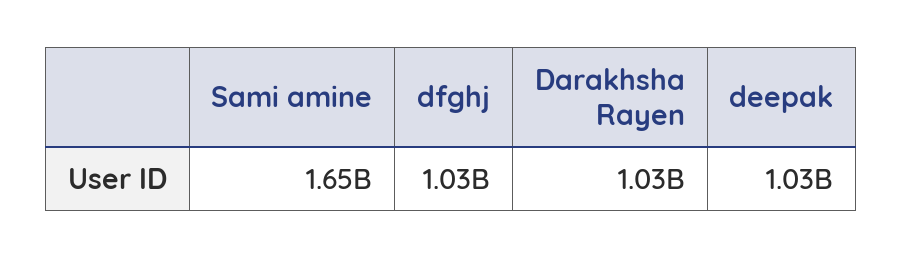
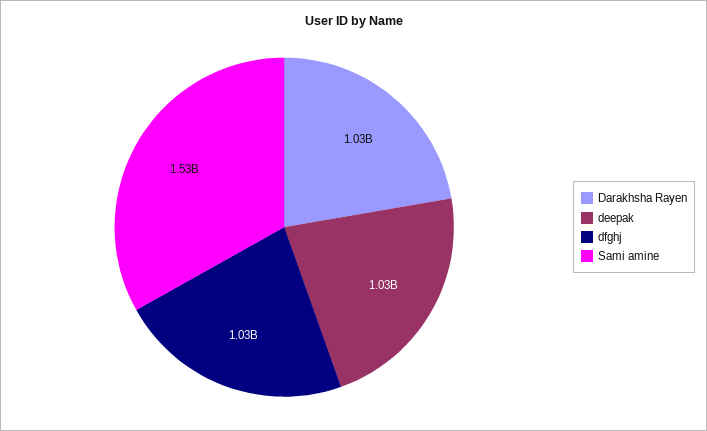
  {
-   "Sami amine": 1650000000,
+   "Sami amine": 1530000000,
    "dfghj": 1030000000,
    "Darakhsha Rayen": 1030000000,
    "deepak": 1030000000
  }

